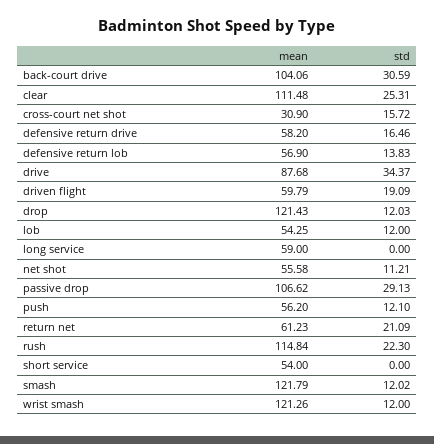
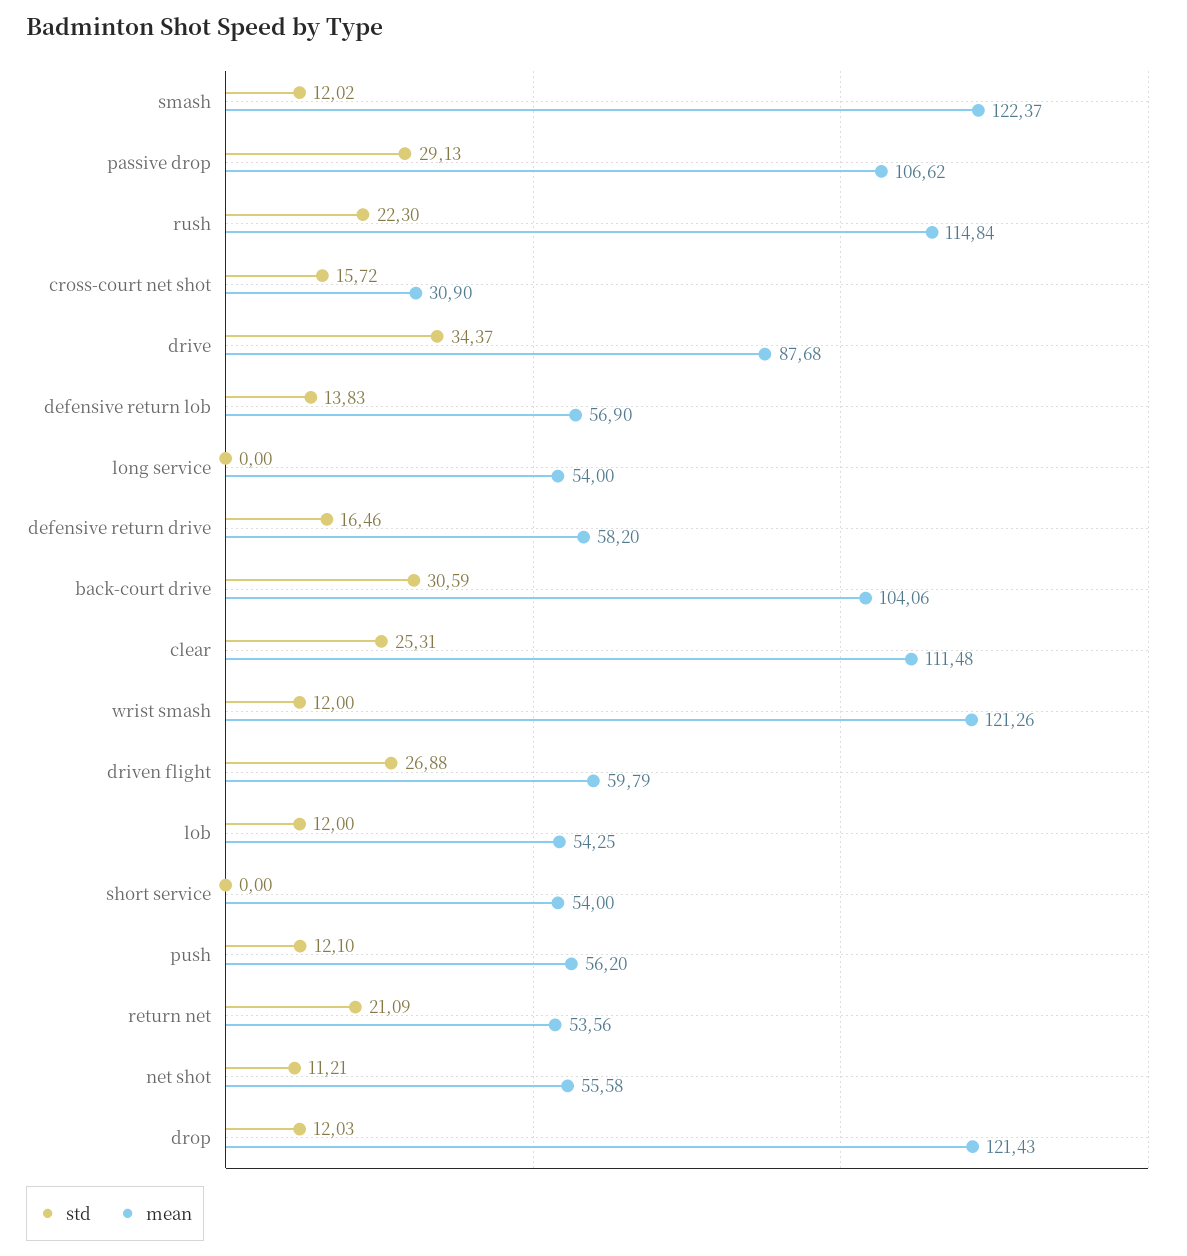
  {
    "mean": {
      "back-court drive": 104.06,
      "clear": 111.48,
      "cross-court net shot": 30.9,
      "defensive return drive": 58.2,
      "defensive return lob": 56.9,
      "drive": 87.68,
      "driven flight": 59.79,
      "drop": 121.43,
      "lob": 54.25,
-     "long service": 59,
+     "long service": 54,
      "net shot": 55.58,
      "passive drop": 106.62,
      "push": 56.2,
-     "return net": 61.23,
+     "return net": 53.56,
      "rush": 114.84,
      "short service": 54,
-     "smash": 121.79,
+     "smash": 122.37,
      "wrist smash": 121.26
    },
    "std": {
      "back-court drive": 30.59,
      "clear": 25.31,
      "cross-court net shot": 15.72,
      "defensive return drive": 16.46,
      "defensive return lob": 13.83,
      "drive": 34.37,
-     "driven flight": 19.09,
+     "driven flight": 26.88,
      "drop": 12.03,
      "lob": 12,
      "long service": 0,
      "net shot": 11.21,
      "passive drop": 29.13,
      "push": 12.1,
      "return net": 21.09,
      "rush": 22.3,
      "short service": 0,
      "smash": 12.02,
      "wrist smash": 12
    }
  }

